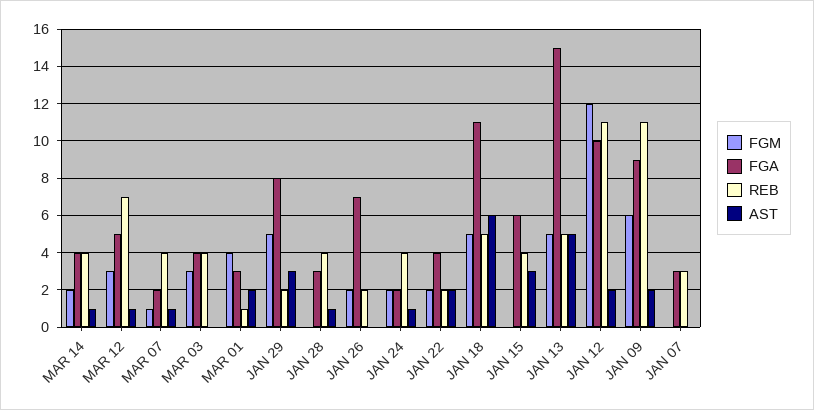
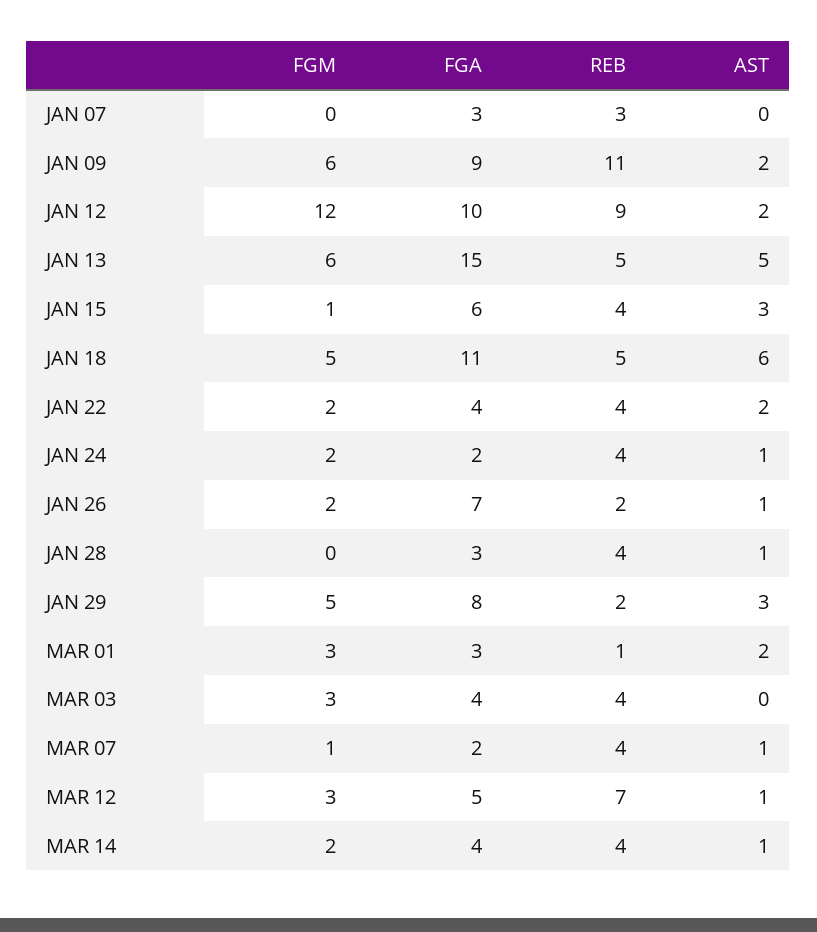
  {
    "FGM": {
      "MAR 14": 2,
      "MAR 12": 3,
      "MAR 07": 1,
      "MAR 03": 3,
-     "MAR 01": 4,
+     "MAR 01": 3,
      "JAN 29": 5,
      "JAN 28": 0,
      "JAN 26": 2,
      "JAN 24": 2,
      "JAN 22": 2,
      "JAN 18": 5,
-     "JAN 15": 0,
+     "JAN 15": 1,
-     "JAN 13": 5,
+     "JAN 13": 6,
      "JAN 12": 12,
      "JAN 09": 6,
      "JAN 07": 0
    },
    "FGA": {
      "MAR 14": 4,
      "MAR 12": 5,
      "MAR 07": 2,
      "MAR 03": 4,
      "MAR 01": 3,
      "JAN 29": 8,
      "JAN 28": 3,
      "JAN 26": 7,
      "JAN 24": 2,
      "JAN 22": 4,
      "JAN 18": 11,
      "JAN 15": 6,
      "JAN 13": 15,
      "JAN 12": 10,
      "JAN 09": 9,
      "JAN 07": 3
    },
    "REB": {
      "MAR 14": 4,
      "MAR 12": 7,
      "MAR 07": 4,
      "MAR 03": 4,
      "MAR 01": 1,
      "JAN 29": 2,
      "JAN 28": 4,
      "JAN 26": 2,
      "JAN 24": 4,
-     "JAN 22": 2,
+     "JAN 22": 4,
      "JAN 18": 5,
      "JAN 15": 4,
      "JAN 13": 5,
-     "JAN 12": 11,
+     "JAN 12": 9,
      "JAN 09": 11,
      "JAN 07": 3
    },
    "AST": {
      "MAR 14": 1,
      "MAR 12": 1,
      "MAR 07": 1,
      "MAR 03": 0,
      "MAR 01": 2,
      "JAN 29": 3,
      "JAN 28": 1,
-     "JAN 26": 0,
+     "JAN 26": 1,
      "JAN 24": 1,
      "JAN 22": 2,
      "JAN 18": 6,
      "JAN 15": 3,
      "JAN 13": 5,
      "JAN 12": 2,
      "JAN 09": 2,
      "JAN 07": 0
    }
  }

